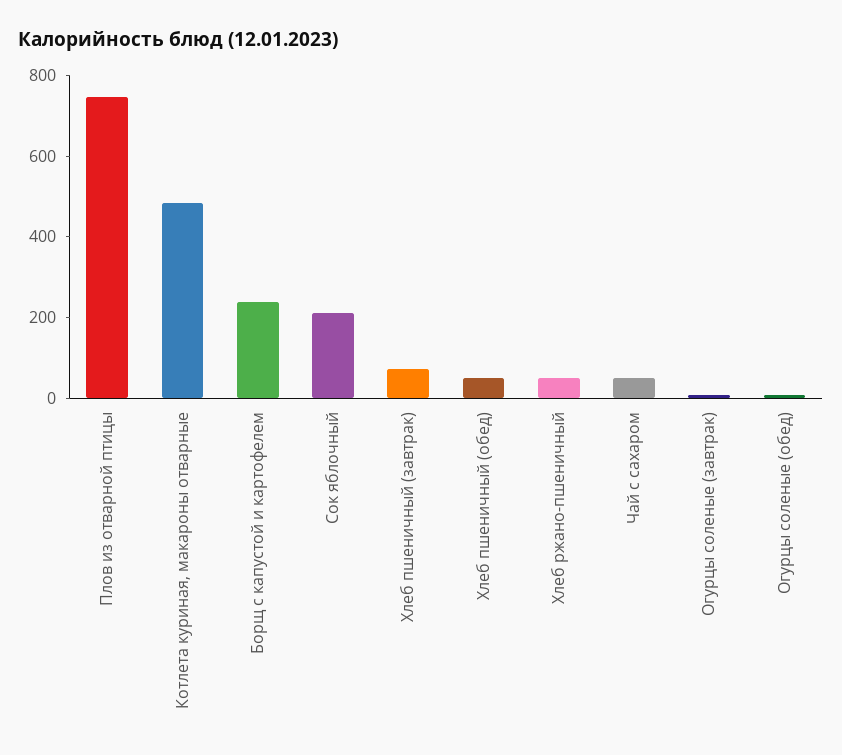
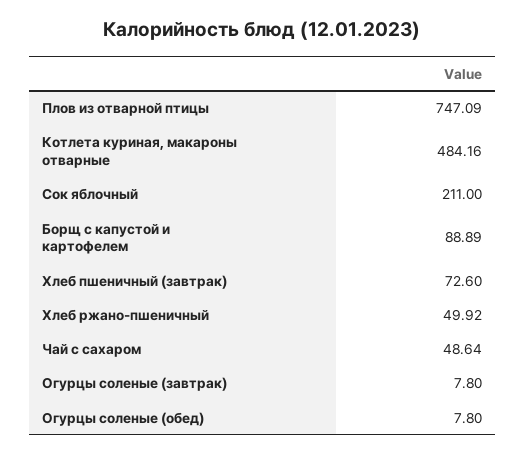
  {
    "Плов из отварной птицы": 747.09,
    "Котлета куриная, макароны отварные": 484.16,
-   "Борщ с капустой и картофелем": 250,
+   "Борщ с капустой и картофелем": 88.89,
    "Сок яблочный": 211,
    "Хлеб пшеничный (завтрак)": 72.6,
-   "Хлеб пшеничный (обед)": 50,
    "Хлеб ржано-пшеничный": 49.92,
    "Чай с сахаром": 48.64,
    "Огурцы соленые (завтрак)": 7.8,
    "Огурцы соленые (обед)": 7.8
  }

